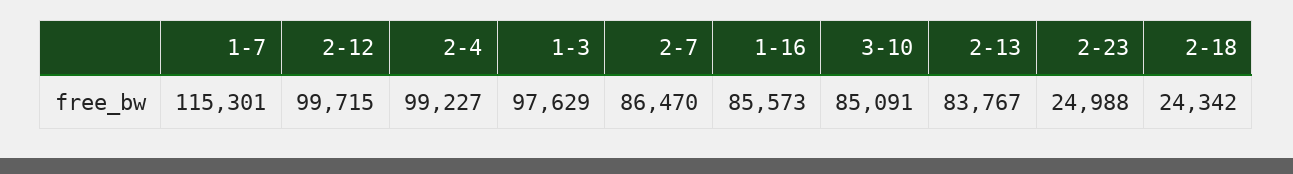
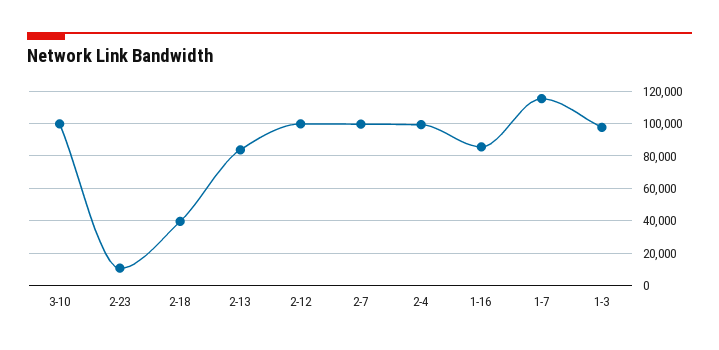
  {
    "1-7": 115301,
    "2-12": 99715,
    "2-4": 99227,
    "1-3": 97629,
-   "2-7": 86470,
+   "2-7": 100000,
    "1-16": 85573,
-   "3-10": 85091,
+   "3-10": 100000,
    "2-13": 83767,
-   "2-23": 24988,
+   "2-23": 10000,
-   "2-18": 24342
+   "2-18": 40000
  }

